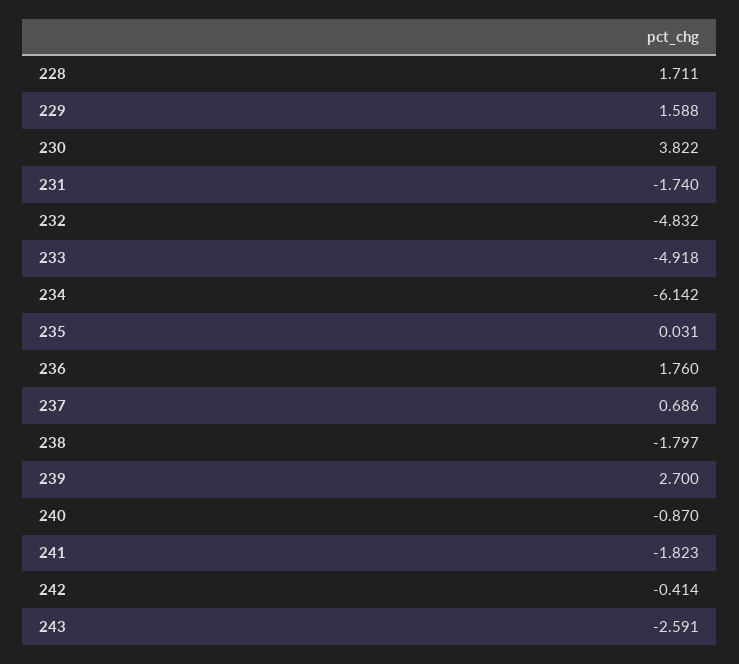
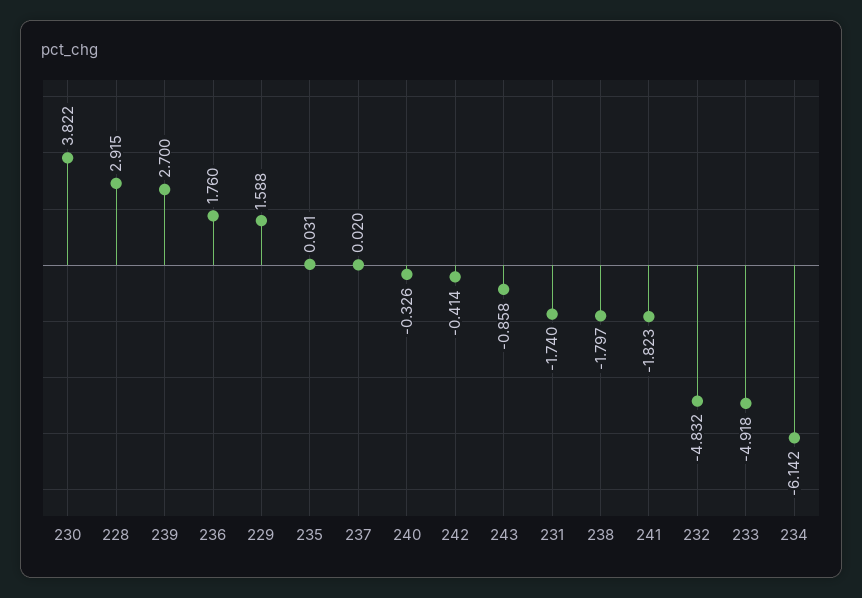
  {
-   "228": 1.711,
+   "228": 2.915,
    "229": 1.588,
    "230": 3.822,
    "231": -1.74,
    "232": -4.832,
    "233": -4.918,
    "234": -6.142,
    "235": 0.031,
    "236": 1.76,
-   "237": 0.686,
+   "237": 0.02,
    "238": -1.797,
    "239": 2.7,
-   "240": -0.87,
+   "240": -0.326,
    "241": -1.823,
    "242": -0.414,
-   "243": -2.591
+   "243": -0.858
  }

